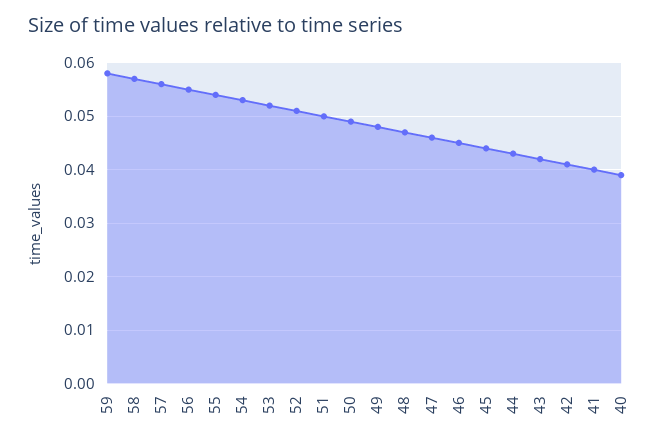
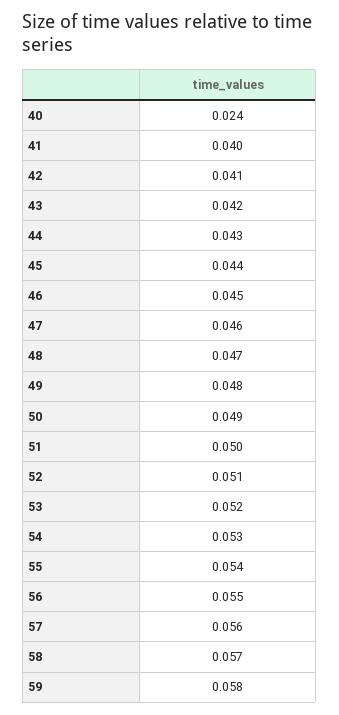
  {
    "59": 0.058,
    "58": 0.057,
    "57": 0.056,
    "56": 0.055,
    "55": 0.054,
    "54": 0.053,
    "53": 0.052,
    "52": 0.051,
    "51": 0.05,
    "50": 0.049,
    "49": 0.048,
    "48": 0.047,
    "47": 0.046,
    "46": 0.045,
    "45": 0.044,
    "44": 0.043,
    "43": 0.042,
    "42": 0.041,
    "41": 0.04,
-   "40": 0.04
+   "40": 0.024
  }

